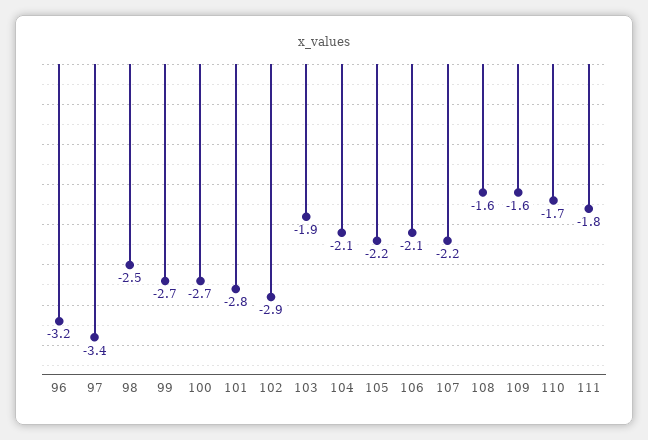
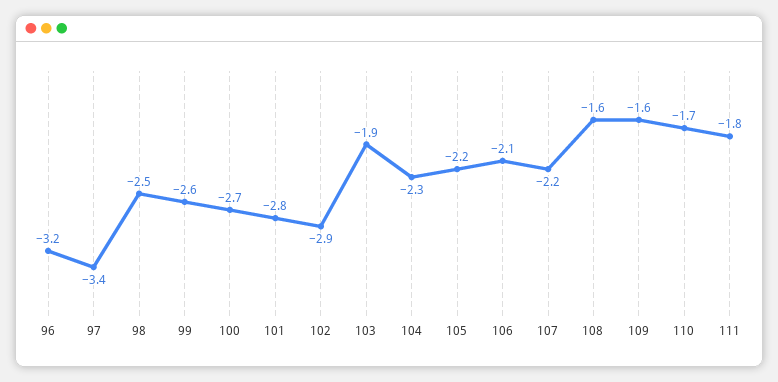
  {
    "96": -3.2,
    "97": -3.4,
    "98": -2.5,
-   "99": -2.7,
+   "99": -2.6,
    "100": -2.7,
    "101": -2.8,
    "102": -2.9,
    "103": -1.9,
-   "104": -2.1,
+   "104": -2.3,
    "105": -2.2,
    "106": -2.1,
    "107": -2.2,
    "108": -1.6,
    "109": -1.6,
    "110": -1.7,
    "111": -1.8
  }

